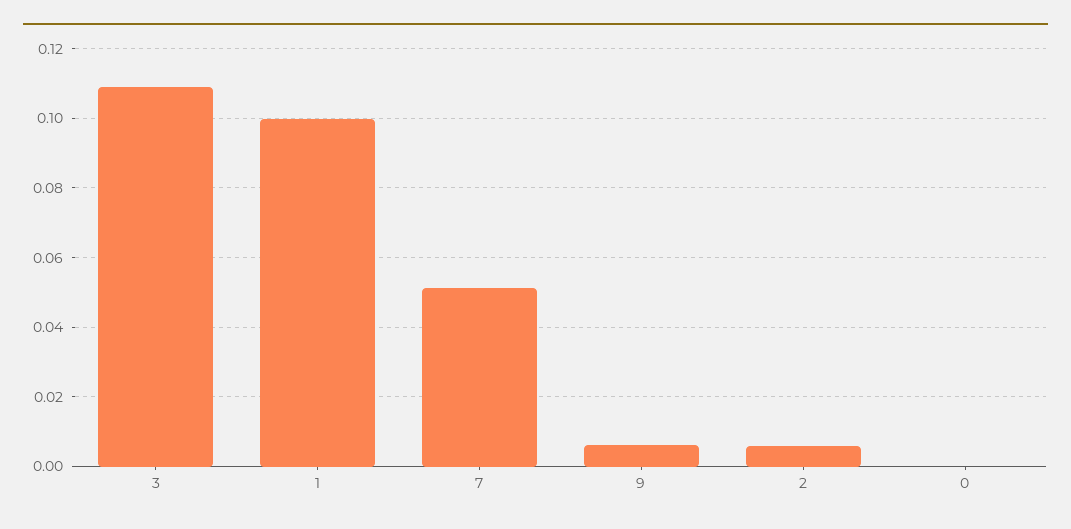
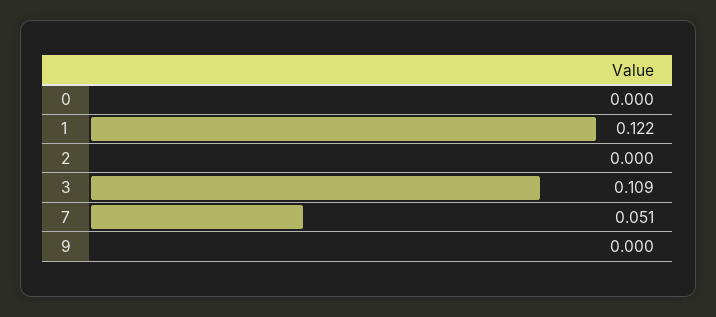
  {
    "3": 0.109,
-   "1": 0.1,
+   "1": 0.122,
    "7": 0.051,
-   "9": 0.006,
+   "9": 0,
-   "2": 0.006,
+   "2": 0,
    "0": 0
  }

